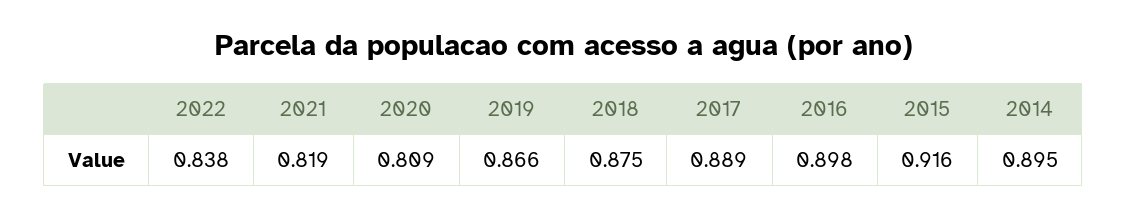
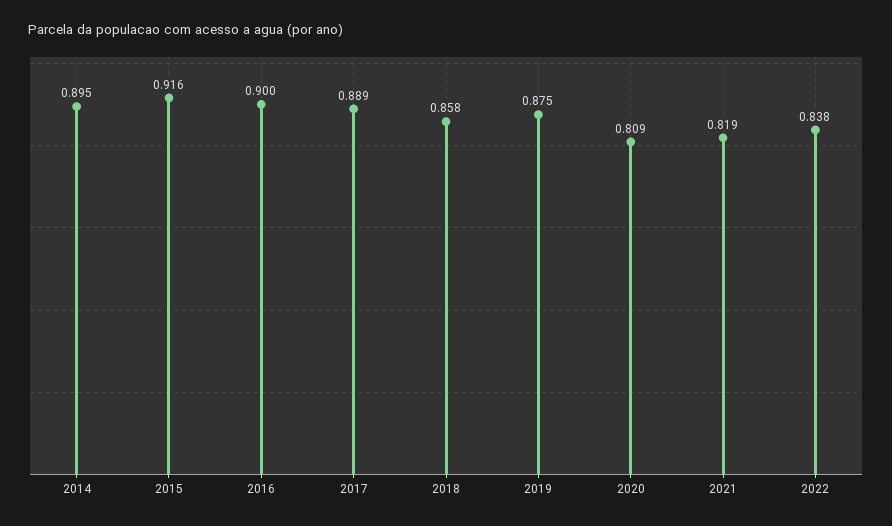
  {
    "2022": 0.838,
    "2021": 0.819,
    "2020": 0.809,
-   "2019": 0.866,
+   "2019": 0.875,
-   "2018": 0.875,
+   "2018": 0.858,
    "2017": 0.889,
-   "2016": 0.898,
+   "2016": 0.9,
    "2015": 0.916,
    "2014": 0.895
  }

